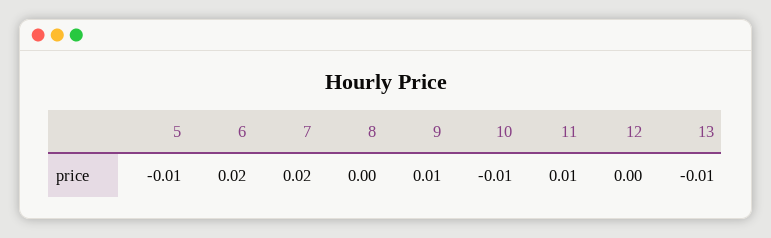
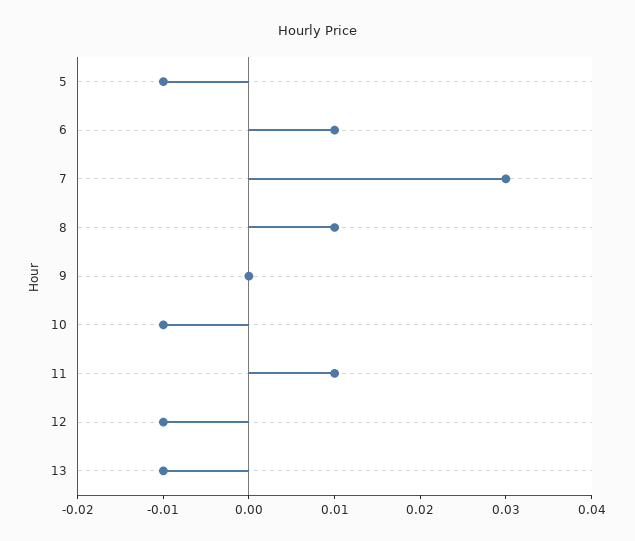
  {
    "5": -0.01,
-   "6": 0.02,
+   "6": 0.01,
-   "7": 0.02,
+   "7": 0.03,
-   "8": 0,
+   "8": 0.01,
-   "9": 0.01,
+   "9": 0,
    "10": -0.01,
    "11": 0.01,
-   "12": 0,
+   "12": -0.01,
    "13": -0.01
  }

